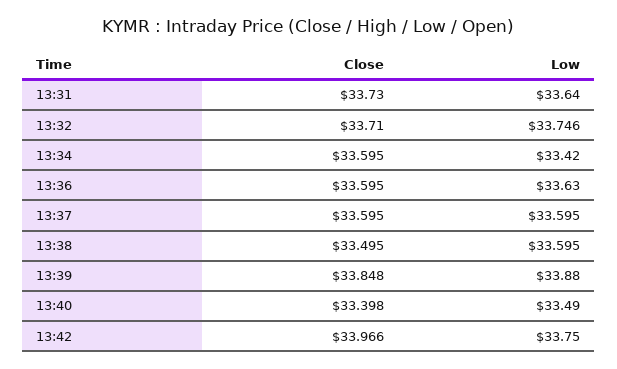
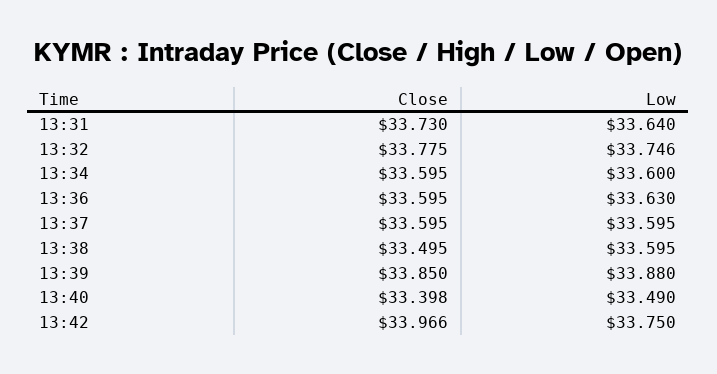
  {
    "Close": {
      "13:31": 33.73,
-     "13:32": 33.71,
+     "13:32": 33.775,
      "13:34": 33.595,
      "13:36": 33.595,
      "13:37": 33.595,
      "13:38": 33.495,
-     "13:39": 33.848,
+     "13:39": 33.85,
      "13:40": 33.398,
      "13:42": 33.966
    },
    "Low": {
      "13:31": 33.64,
      "13:32": 33.746,
-     "13:34": 33.42,
+     "13:34": 33.6,
      "13:36": 33.63,
      "13:37": 33.595,
      "13:38": 33.595,
      "13:39": 33.88,
      "13:40": 33.49,
      "13:42": 33.75
    }
  }

